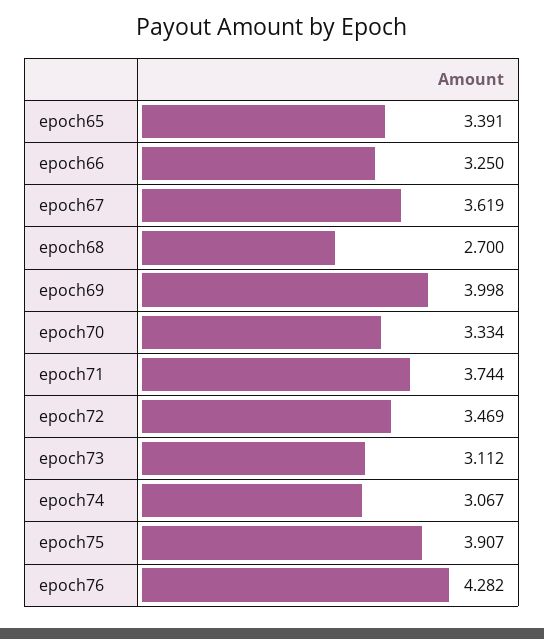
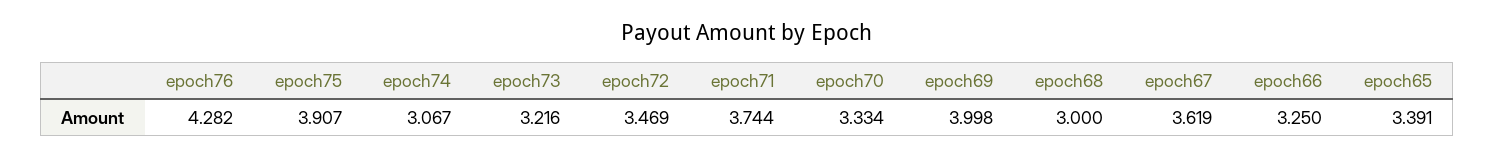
  {
    "epoch65": 3.391,
    "epoch66": 3.25,
    "epoch67": 3.619,
-   "epoch68": 2.7,
+   "epoch68": 3,
    "epoch69": 3.998,
    "epoch70": 3.334,
    "epoch71": 3.744,
    "epoch72": 3.469,
-   "epoch73": 3.112,
+   "epoch73": 3.216,
    "epoch74": 3.067,
    "epoch75": 3.907,
    "epoch76": 4.282
  }

